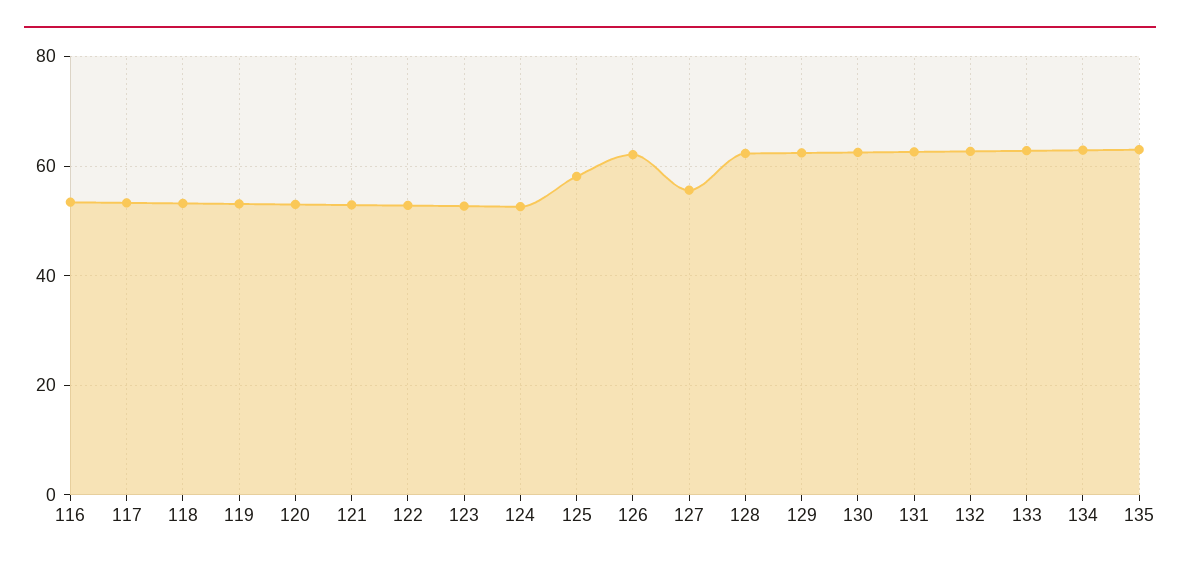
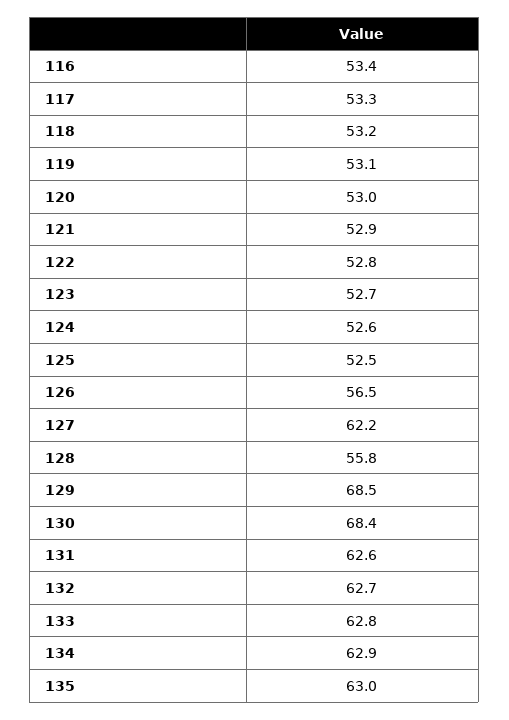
  {
    "116": 53.4,
    "117": 53.3,
    "118": 53.2,
    "119": 53.1,
    "120": 53,
    "121": 52.9,
    "122": 52.8,
    "123": 52.7,
    "124": 52.6,
-   "125": 58,
+   "125": 52.5,
-   "126": 62,
+   "126": 56.5,
-   "127": 56,
+   "127": 62.2,
-   "128": 62,
+   "128": 55.8,
-   "129": 62,
+   "129": 68.5,
-   "130": 62,
+   "130": 68.4,
    "131": 62.6,
    "132": 62.7,
    "133": 62.8,
    "134": 62.9,
    "135": 63
  }

